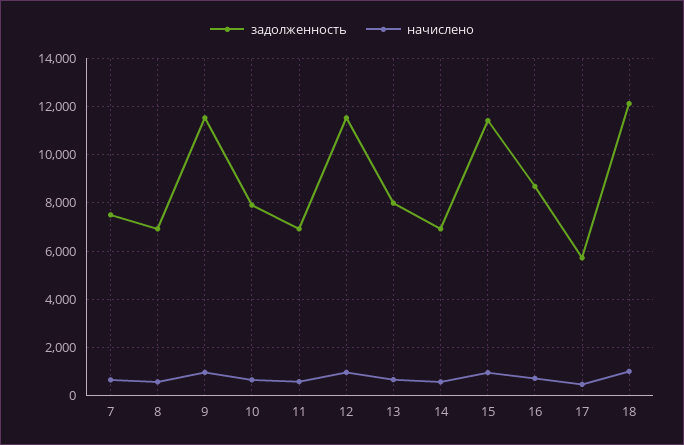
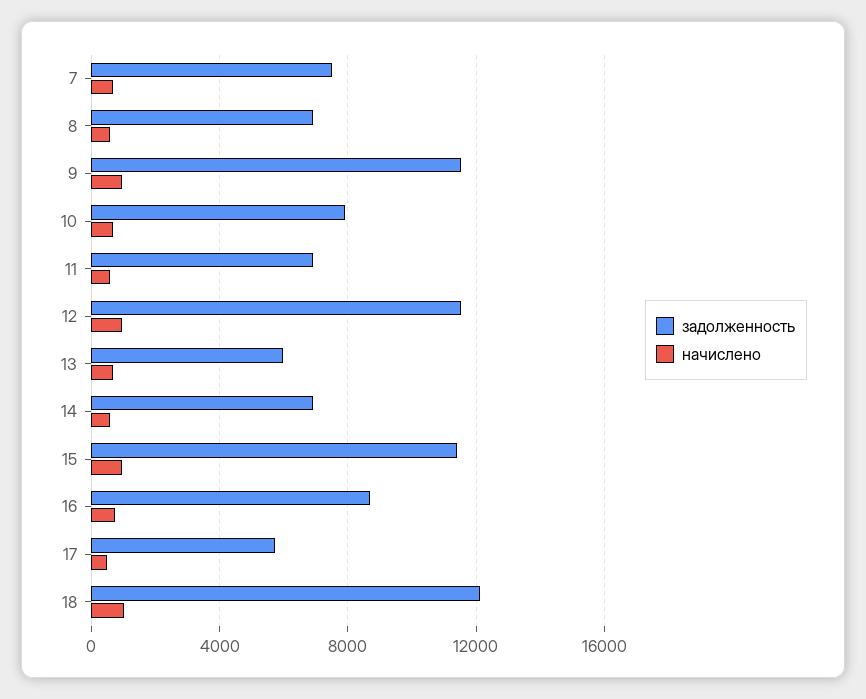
  {
    "задолженность": {
      "7": 7500,
      "8": 7000,
      "9": 11500,
      "10": 8000,
      "11": 7000,
      "12": 11500,
-     "13": 8000,
+     "13": 6000,
      "14": 7000,
      "15": 11500,
      "16": 8750,
      "17": 5750,
      "18": 12000
    },
    "начислено": {
      "7": 750,
      "8": 500,
      "9": 1000,
      "10": 750,
      "11": 500,
      "12": 1000,
      "13": 750,
      "14": 500,
      "15": 1000,
      "16": 750,
      "17": 500,
      "18": 1000
    }
  }

